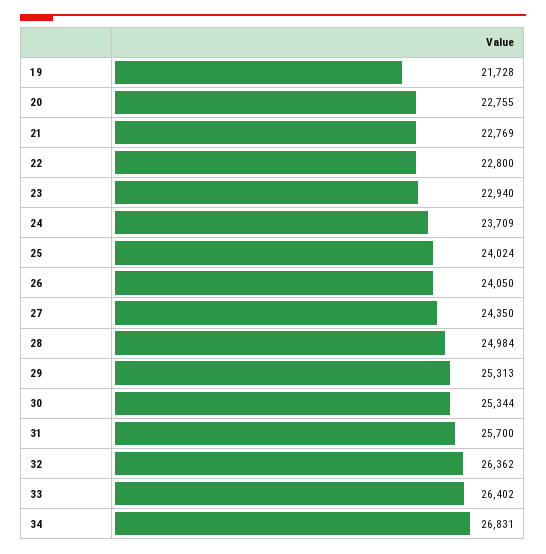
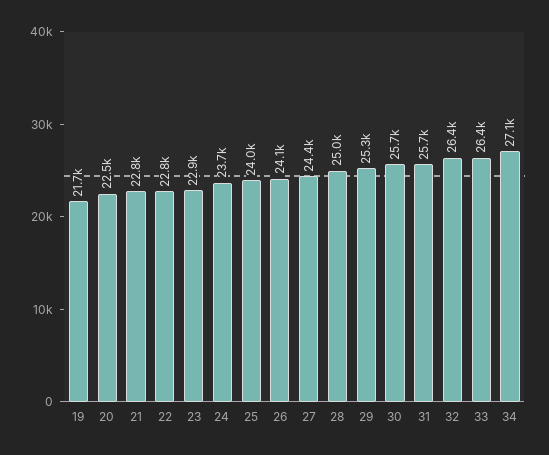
  {
    "19": 21728,
-   "20": 22755,
+   "20": 22500,
    "21": 22769,
    "22": 22800,
    "23": 22940,
    "24": 23709,
    "25": 24024,
    "26": 24050,
    "27": 24350,
    "28": 24984,
    "29": 25313,
-   "30": 25344,
+   "30": 25700,
    "31": 25700,
    "32": 26362,
    "33": 26402,
-   "34": 26831
+   "34": 27100
  }

